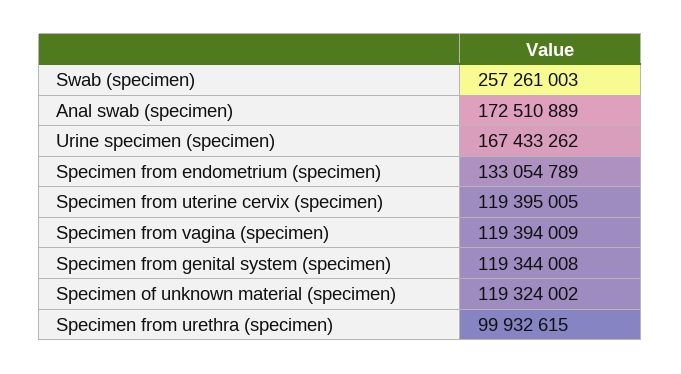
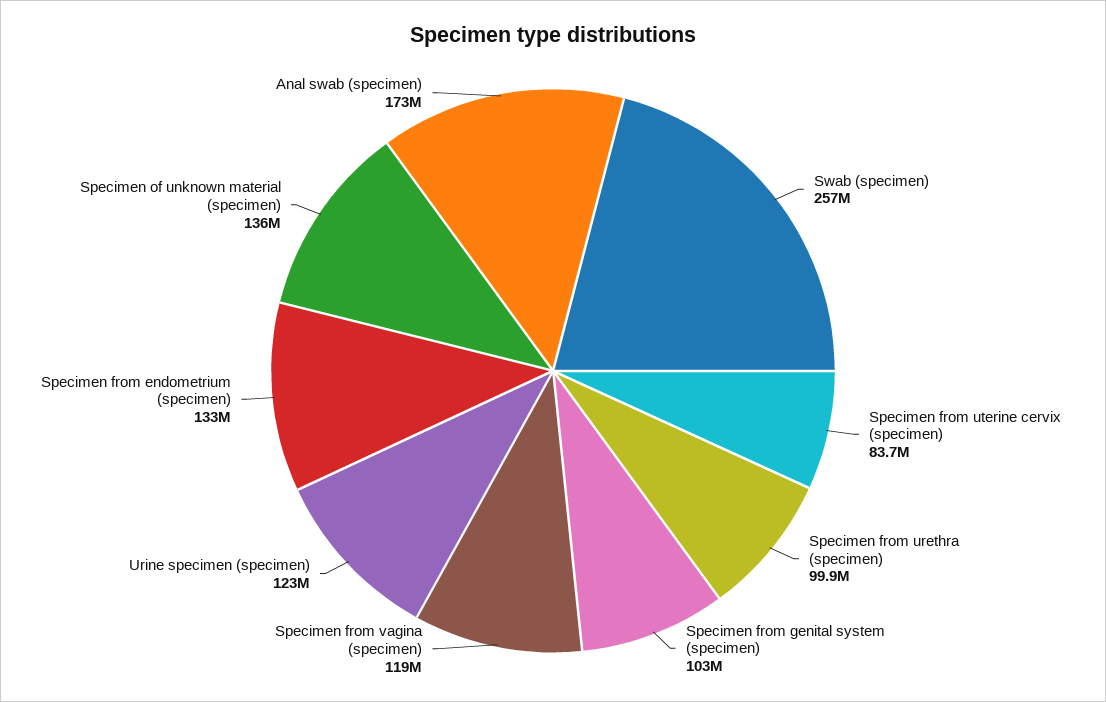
  {
    "Swab (specimen)": 257261003,
    "Anal swab (specimen)": 172510889,
-   "Urine specimen (specimen)": 167433262,
+   "Urine specimen (specimen)": 123000000,
    "Specimen from endometrium (specimen)": 133054789,
-   "Specimen from uterine cervix (specimen)": 119395005,
+   "Specimen from uterine cervix (specimen)": 83700000,
    "Specimen from vagina (specimen)": 119394009,
-   "Specimen from genital system (specimen)": 119344008,
+   "Specimen from genital system (specimen)": 103000000,
-   "Specimen of unknown material (specimen)": 119324002,
+   "Specimen of unknown material (specimen)": 136000000,
    "Specimen from urethra (specimen)": 99932615
  }

